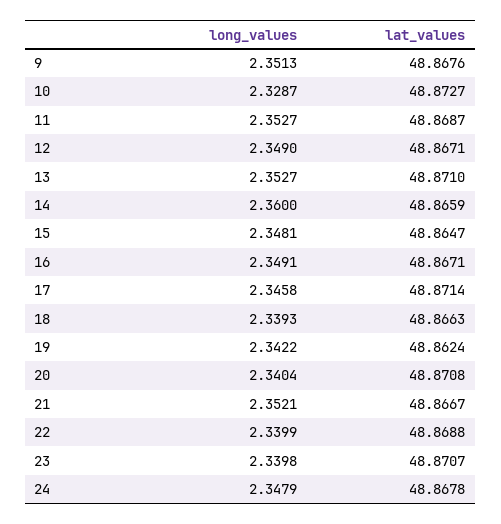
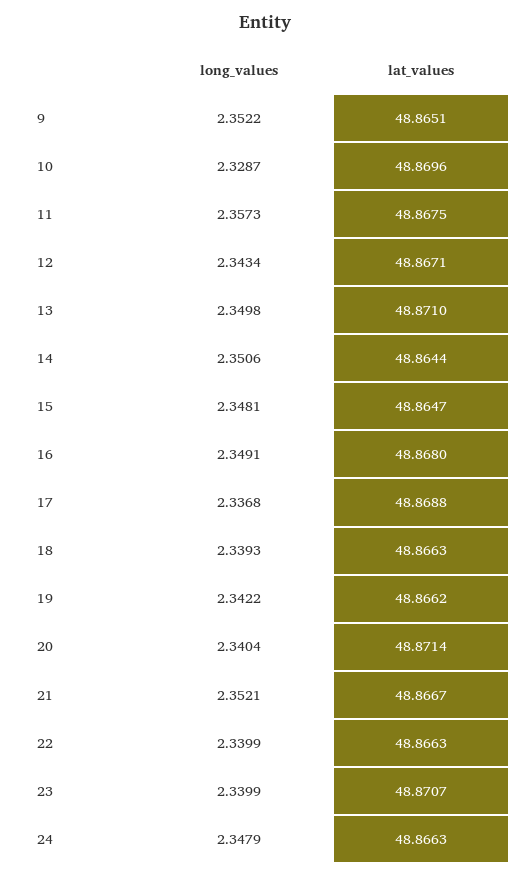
  {
    "long_values": {
-     "9": 2.3513,
+     "9": 2.3522,
      "10": 2.3287,
-     "11": 2.3527,
+     "11": 2.3573,
-     "12": 2.349,
+     "12": 2.3434,
-     "13": 2.3527,
+     "13": 2.3498,
-     "14": 2.36,
+     "14": 2.3506,
      "15": 2.3481,
      "16": 2.3491,
-     "17": 2.3458,
+     "17": 2.3368,
      "18": 2.3393,
      "19": 2.3422,
      "20": 2.3404,
      "21": 2.3521,
      "22": 2.3399,
-     "23": 2.3398,
+     "23": 2.3399,
      "24": 2.3479
    },
    "lat_values": {
-     "9": 48.8676,
+     "9": 48.8651,
-     "10": 48.8727,
+     "10": 48.8696,
-     "11": 48.8687,
+     "11": 48.8675,
      "12": 48.8671,
      "13": 48.871,
-     "14": 48.8659,
+     "14": 48.8644,
      "15": 48.8647,
-     "16": 48.8671,
+     "16": 48.868,
-     "17": 48.8714,
+     "17": 48.8688,
      "18": 48.8663,
-     "19": 48.8624,
+     "19": 48.8662,
-     "20": 48.8708,
+     "20": 48.8714,
      "21": 48.8667,
-     "22": 48.8688,
+     "22": 48.8663,
      "23": 48.8707,
-     "24": 48.8678
+     "24": 48.8663
    }
  }

